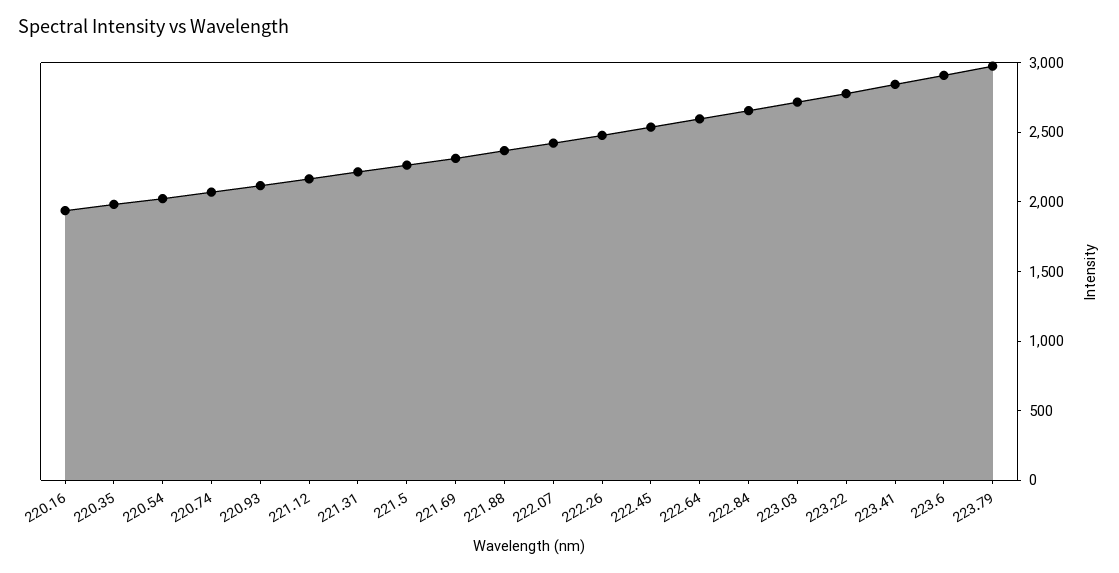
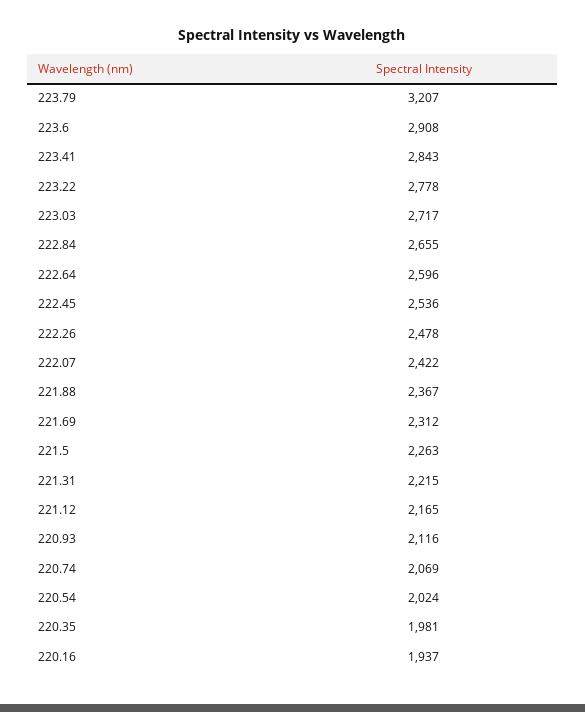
  {
    "220.16": 1937,
    "220.35": 1981,
    "220.54": 2024,
    "220.74": 2069,
    "220.93": 2116,
    "221.12": 2165,
    "221.31": 2215,
    "221.5": 2263,
    "221.69": 2312,
    "221.88": 2367,
    "222.07": 2422,
    "222.26": 2478,
    "222.45": 2536,
    "222.64": 2596,
    "222.84": 2655,
    "223.03": 2717,
    "223.22": 2778,
    "223.41": 2843,
    "223.6": 2908,
-   "223.79": 3000
+   "223.79": 3207
  }

